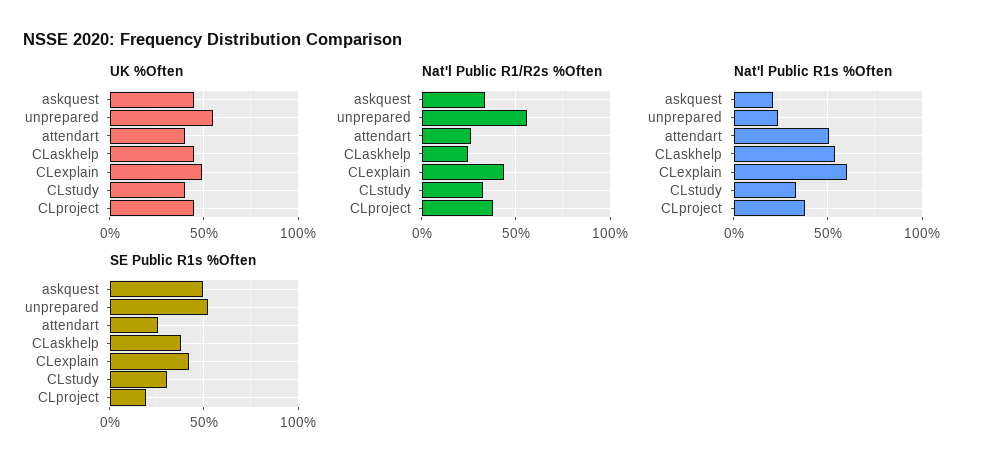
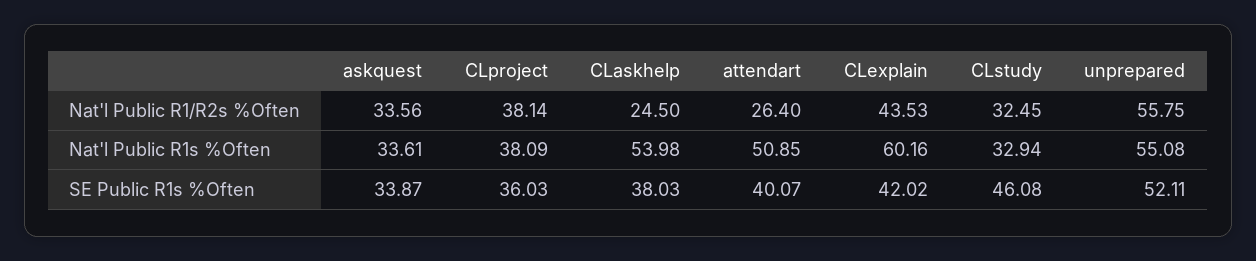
  {
-   "UK %Often": {
-     "askquest": 45,
-     "unprepared": 55,
-     "attendart": 40,
-     "CLaskhelp": 45,
-     "CLexplain": 50,
-     "CLstudy": 40,
-     "CLproject": 45
-   },
    "Nat'l Public R1/R2s %Often": {
      "askquest": 33.56,
      "unprepared": 55.75,
      "attendart": 26.4,
      "CLaskhelp": 24.5,
      "CLexplain": 43.53,
      "CLstudy": 32.45,
      "CLproject": 38.14
    },
    "Nat'l Public R1s %Often": {
-     "askquest": 20,
+     "askquest": 33.61,
-     "unprepared": 25,
+     "unprepared": 55.08,
      "attendart": 50.85,
      "CLaskhelp": 53.98,
      "CLexplain": 60.16,
      "CLstudy": 32.94,
      "CLproject": 38.09
    },
    "SE Public R1s %Often": {
-     "askquest": 50,
+     "askquest": 33.87,
      "unprepared": 52.11,
-     "attendart": 25,
+     "attendart": 40.07,
      "CLaskhelp": 38.03,
      "CLexplain": 42.02,
-     "CLstudy": 30,
+     "CLstudy": 46.08,
-     "CLproject": 20
+     "CLproject": 36.03
    }
  }

